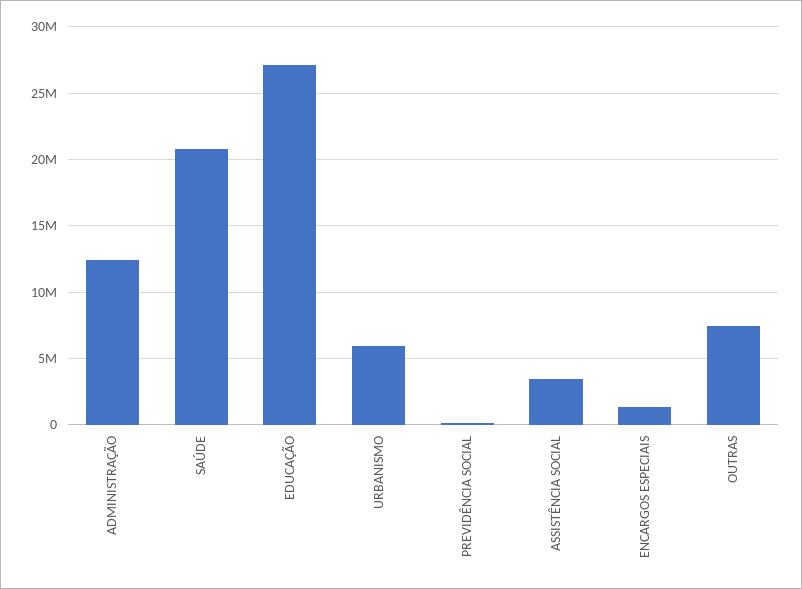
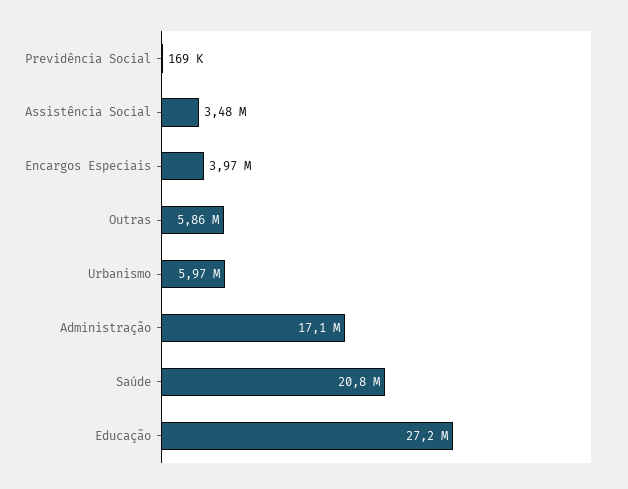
  {
-   "ADMINISTRAÇÃO": 12500000,
+   "ADMINISTRAÇÃO": 17100000,
    "SAÚDE": 20800000,
    "EDUCAÇÃO": 27200000,
    "URBANISMO": 5970000,
    "PREVIDÊNCIA SOCIAL": 169000,
    "ASSISTÊNCIA SOCIAL": 3480000,
-   "ENCARGOS ESPECIAIS": 1500000,
+   "ENCARGOS ESPECIAIS": 3970000,
-   "OUTRAS": 7500000
+   "OUTRAS": 5860000
  }

